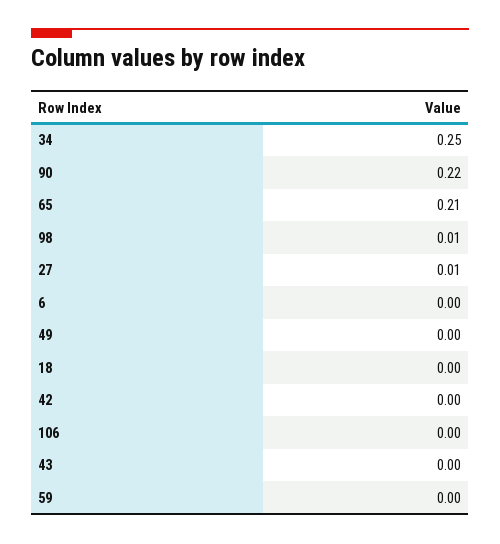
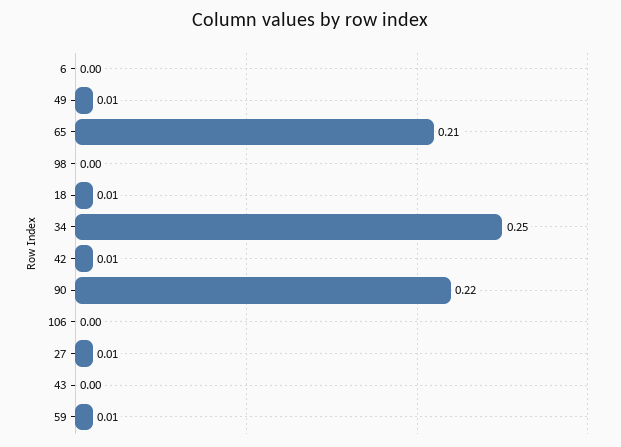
  {
    "34": 0.25,
    "90": 0.22,
    "65": 0.21,
-   "98": 0.01,
+   "98": 0,
    "27": 0.01,
    "6": 0,
-   "49": 0,
+   "49": 0.01,
-   "18": 0,
+   "18": 0.01,
-   "42": 0,
+   "42": 0.01,
    "106": 0,
    "43": 0,
-   "59": 0
+   "59": 0.01
  }

